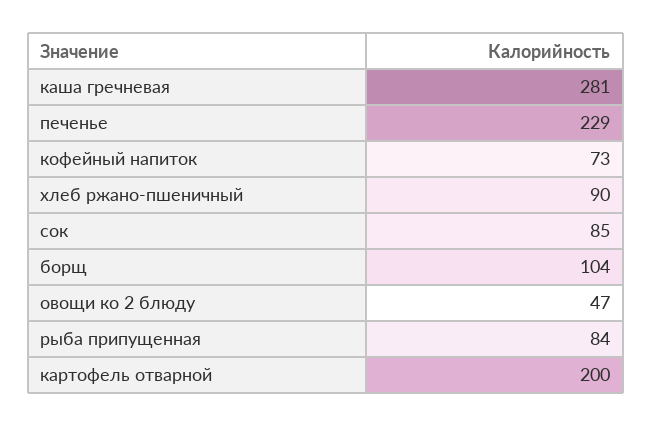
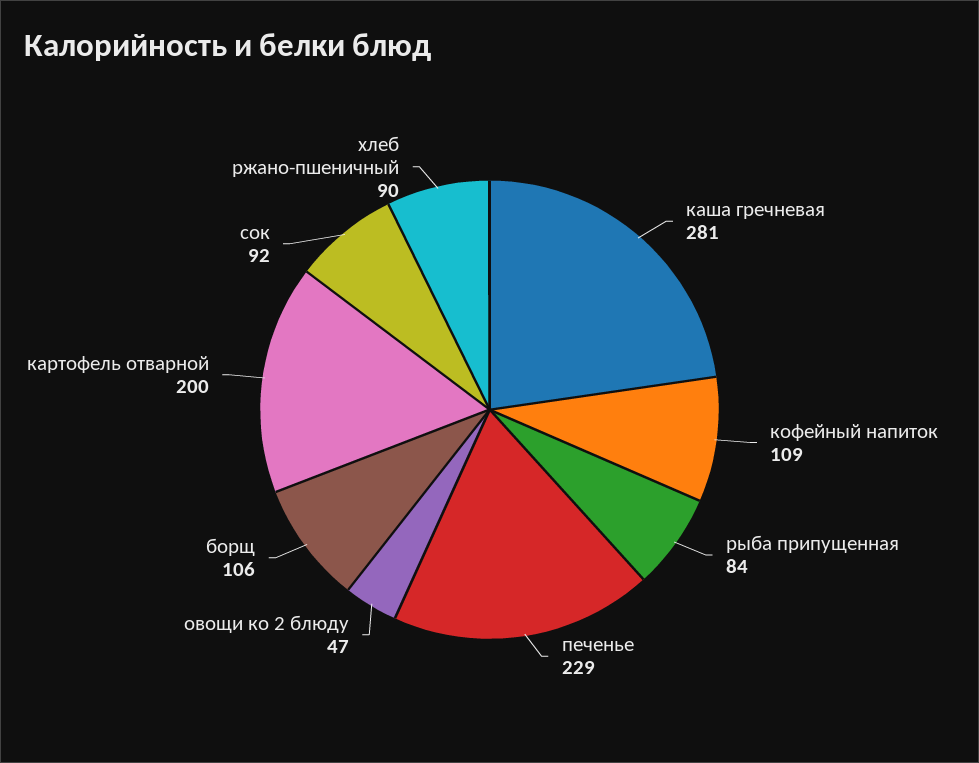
  {
    "каша гречневая": 281,
    "печенье": 229,
-   "кофейный напиток": 73,
+   "кофейный напиток": 109,
    "хлеб ржано-пшеничный": 90,
-   "сок": 85,
+   "сок": 92,
-   "борщ": 104,
+   "борщ": 106,
    "овощи ко 2 блюду": 47,
    "рыба припущенная": 84,
    "картофель отварной": 200
  }

